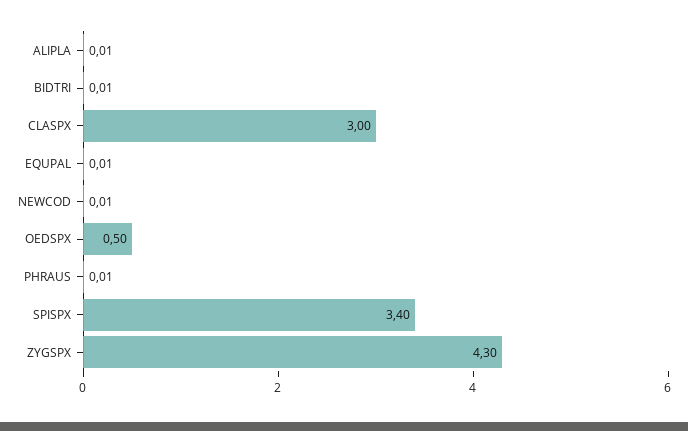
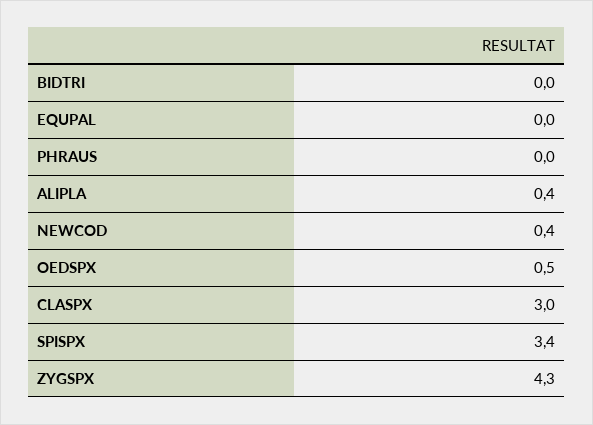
  {
-   "ALIPLA": 0.01,
+   "ALIPLA": 0.4,
    "BIDTRI": 0.01,
    "CLASPX": 3,
    "EQUPAL": 0.01,
-   "NEWCOD": 0.01,
+   "NEWCOD": 0.4,
    "OEDSPX": 0.5,
    "PHRAUS": 0.01,
    "SPISPX": 3.4,
    "ZYGSPX": 4.3
  }

